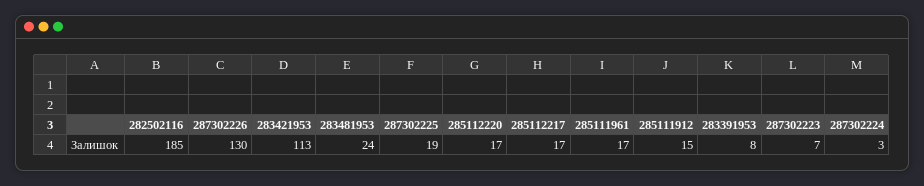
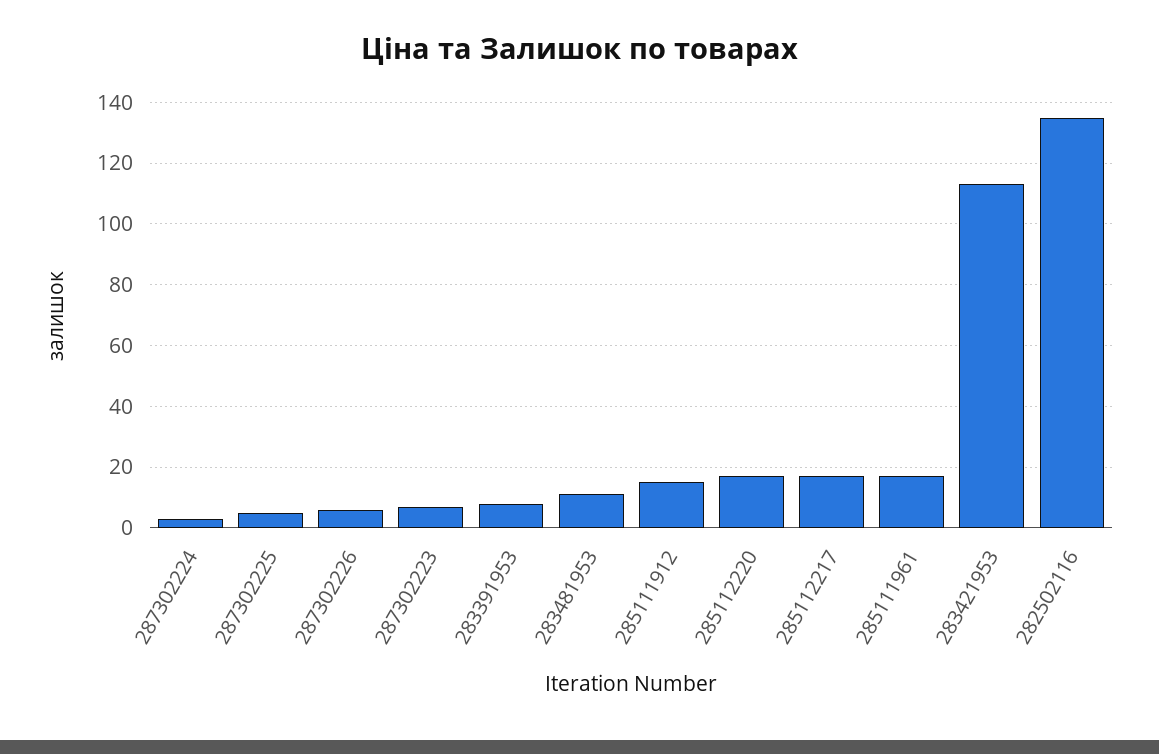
  {
-   "282502116": 185,
+   "282502116": 135,
-   "287302226": 130,
+   "287302226": 5,
    "283421953": 113,
-   "283481953": 24,
+   "283481953": 10,
-   "287302225": 19,
+   "287302225": 5,
    "285112220": 17,
    "285112217": 17,
    "285111961": 17,
    "285111912": 15,
    "283391953": 8,
    "287302223": 7,
    "287302224": 3
  }

